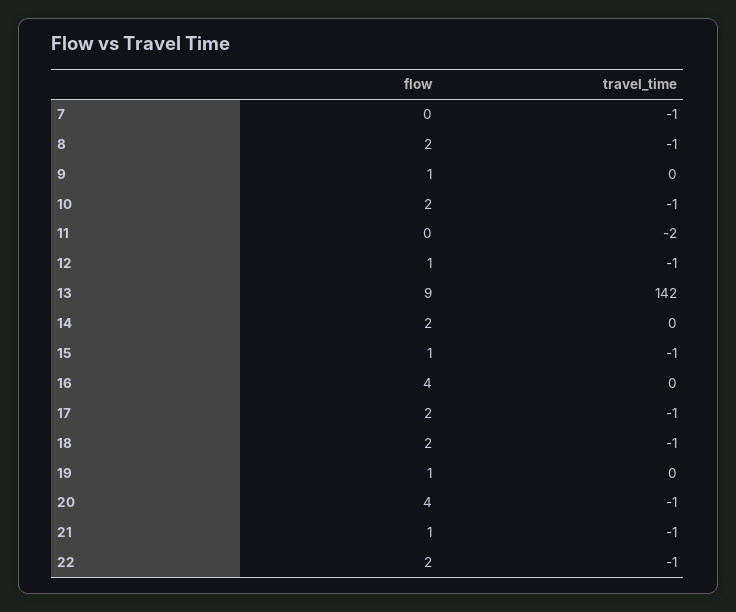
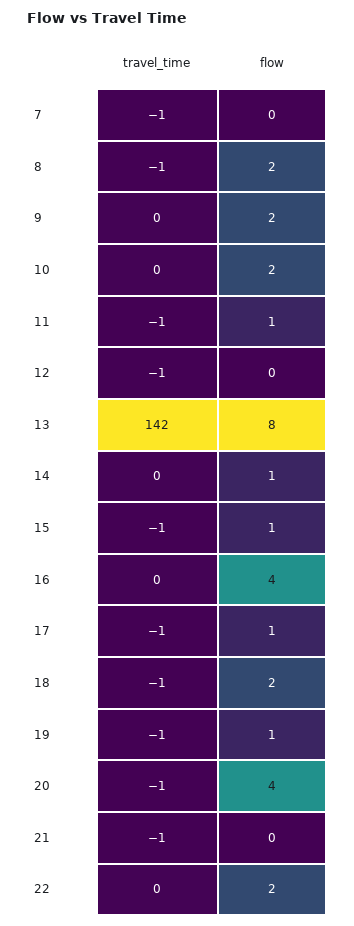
  {
    "flow": {
      "7": 0,
      "8": 2,
-     "9": 1,
+     "9": 2,
      "10": 2,
-     "11": 0,
+     "11": 1,
-     "12": 1,
+     "12": 0,
-     "13": 9,
+     "13": 8,
-     "14": 2,
+     "14": 1,
      "15": 1,
      "16": 4,
-     "17": 2,
+     "17": 1,
      "18": 2,
      "19": 1,
      "20": 4,
-     "21": 1,
+     "21": 0,
      "22": 2
    },
    "travel_time": {
      "7": -1,
      "8": -1,
      "9": 0,
-     "10": -1,
+     "10": 0,
-     "11": -2,
+     "11": -1,
      "12": -1,
      "13": 142,
      "14": 0,
      "15": -1,
      "16": 0,
      "17": -1,
      "18": -1,
-     "19": 0,
+     "19": -1,
      "20": -1,
      "21": -1,
-     "22": -1
+     "22": 0
    }
  }

